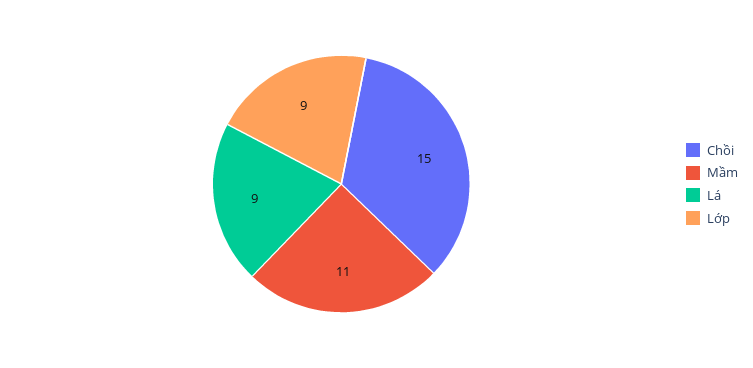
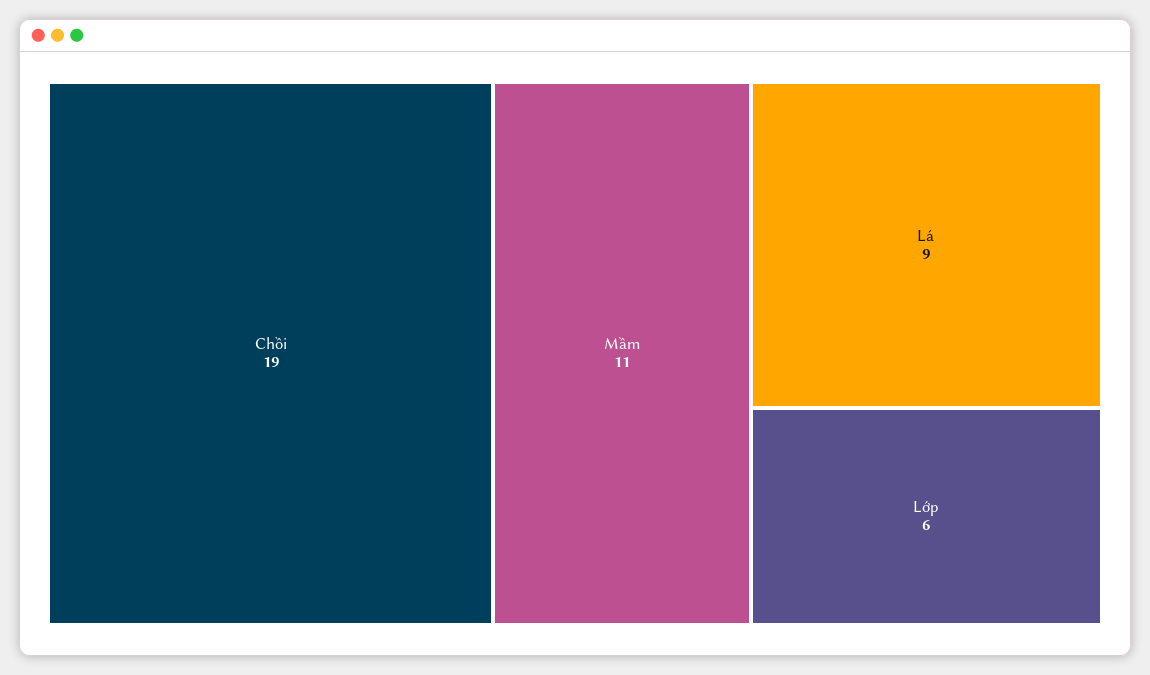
  {
-   "Chồi": 15,
+   "Chồi": 19,
    "Mầm": 11,
    "Lá": 9,
-   "Lớp": 9
+   "Lớp": 6
  }

